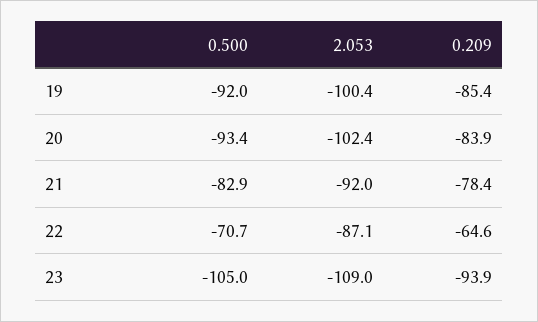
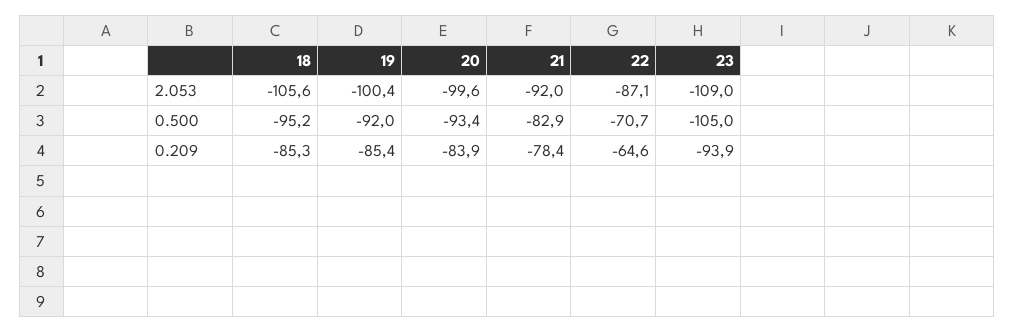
  {
    "0.500": {
      "19": -92,
      "20": -93.4,
      "21": -82.9,
      "22": -70.7,
-     "23": -105
+     "23": -105,
+     "18": -95.2
    },
    "2.053": {
      "19": -100.4,
-     "20": -102.4,
+     "20": -99.6,
      "21": -92,
      "22": -87.1,
-     "23": -109
+     "23": -109,
+     "18": -105.6
    },
    "0.209": {
      "19": -85.4,
      "20": -83.9,
      "21": -78.4,
      "22": -64.6,
-     "23": -93.9
+     "23": -93.9,
+     "18": -85.3
    }
  }

